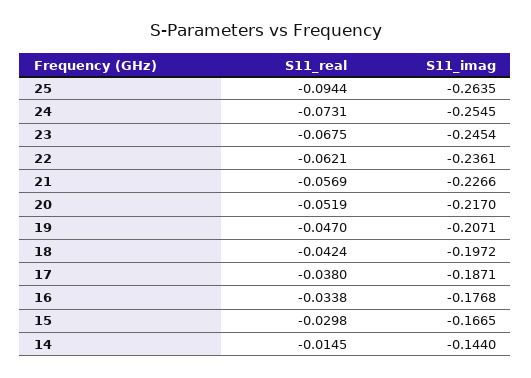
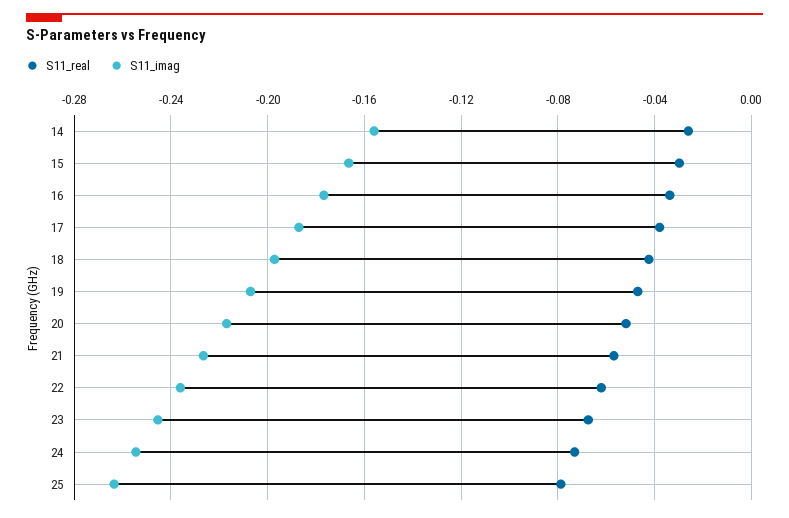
  {
    "S11_real": {
-     "25": -0.0944,
+     "25": -0.08,
      "24": -0.0731,
      "23": -0.0675,
      "22": -0.0621,
      "21": -0.0569,
      "20": -0.0519,
      "19": -0.047,
      "18": -0.0424,
      "17": -0.038,
      "16": -0.0338,
      "15": -0.0298,
-     "14": -0.0145
+     "14": -0.025
    },
    "S11_imag": {
      "25": -0.2635,
      "24": -0.2545,
      "23": -0.2454,
      "22": -0.2361,
      "21": -0.2266,
      "20": -0.217,
      "19": -0.2071,
      "18": -0.1972,
      "17": -0.1871,
      "16": -0.1768,
      "15": -0.1665,
-     "14": -0.144
+     "14": -0.155
    }
  }

